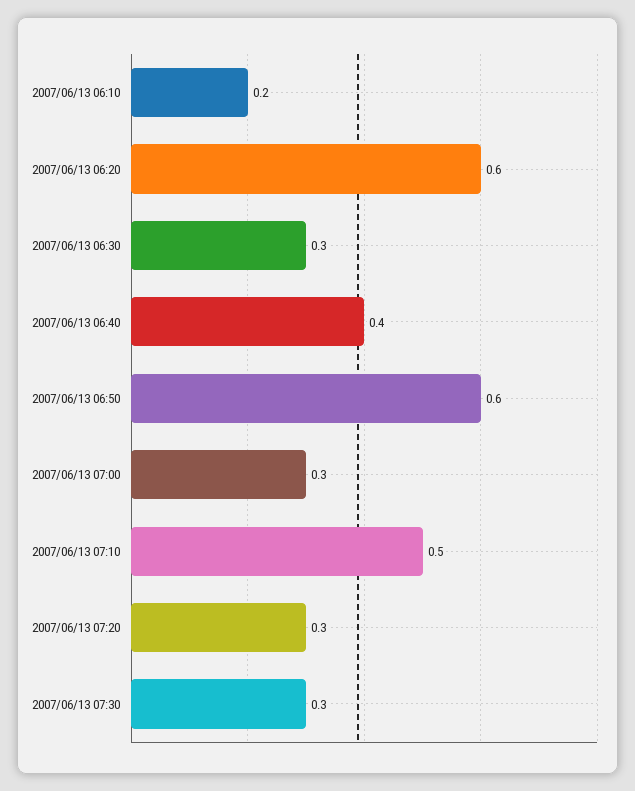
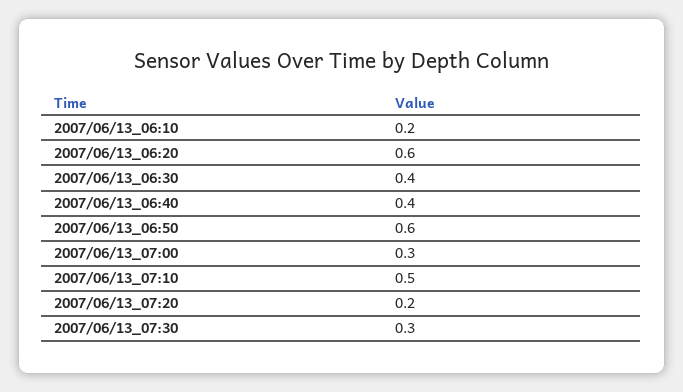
  {
    "2007/06/13 06:10": 0.2,
    "2007/06/13 06:20": 0.6,
-   "2007/06/13 06:30": 0.3,
+   "2007/06/13 06:30": 0.4,
    "2007/06/13 06:40": 0.4,
    "2007/06/13 06:50": 0.6,
    "2007/06/13 07:00": 0.3,
    "2007/06/13 07:10": 0.5,
-   "2007/06/13 07:20": 0.3,
+   "2007/06/13 07:20": 0.2,
    "2007/06/13 07:30": 0.3
  }

